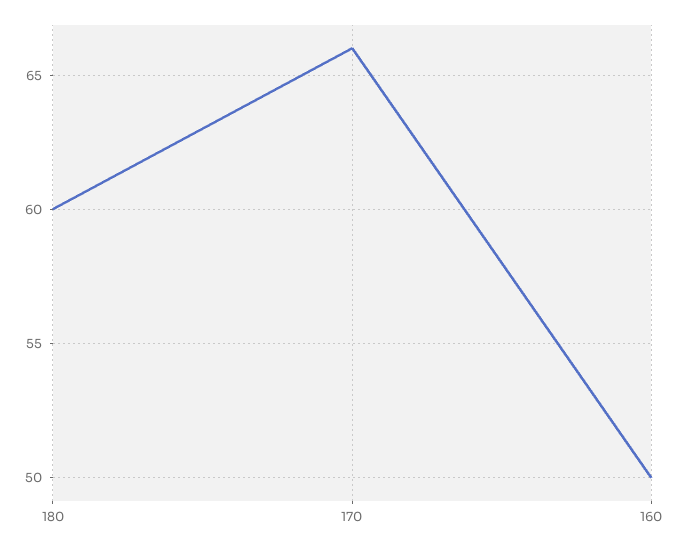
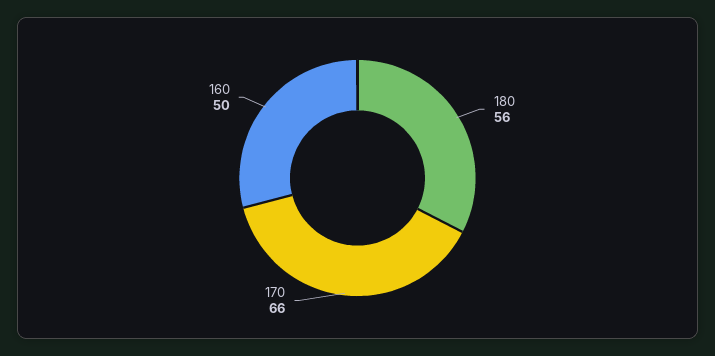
  {
-   "180": 60,
+   "180": 56,
    "170": 66,
    "160": 50
  }

